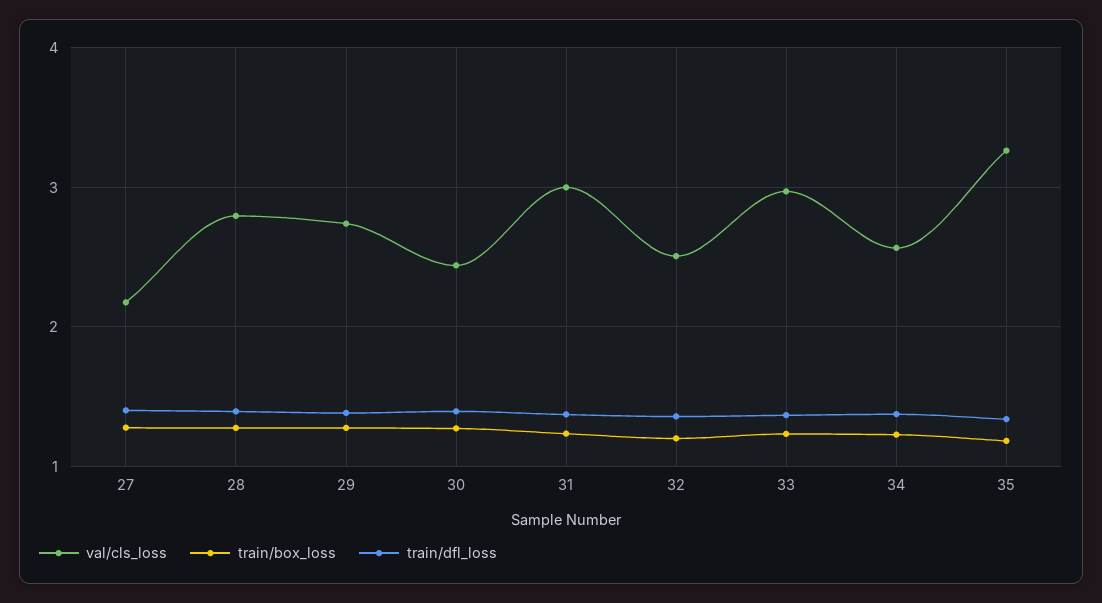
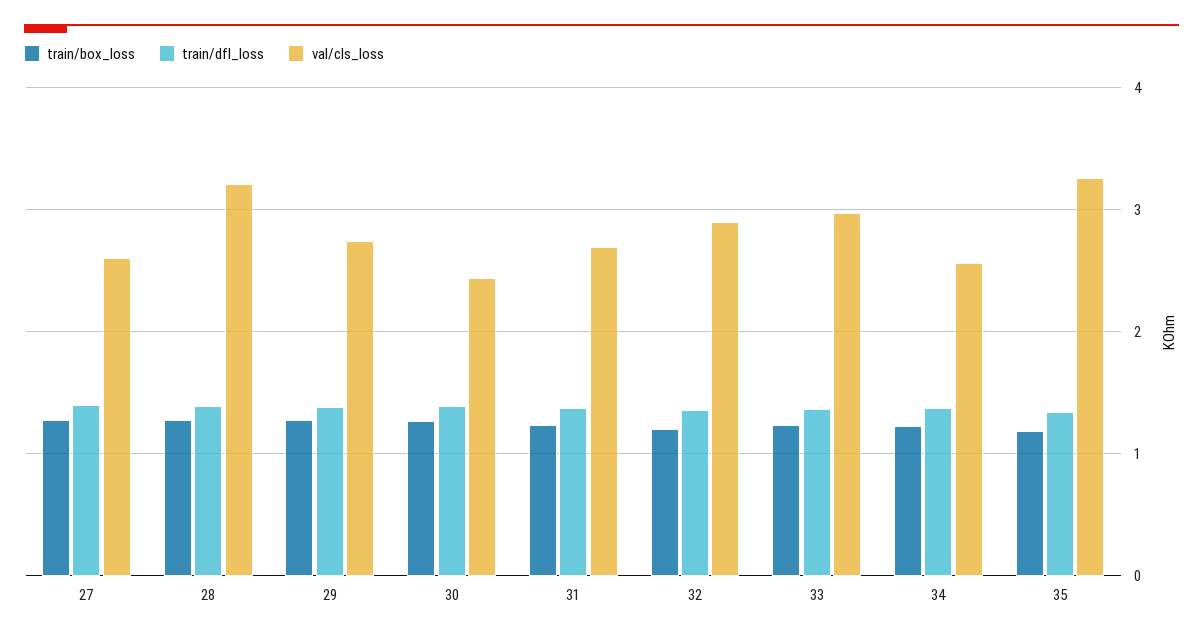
  {
    "val/cls_loss": {
-     "27": 2.2,
+     "27": 2.6,
-     "28": 2.8,
+     "28": 3.2,
      "29": 2.7,
      "30": 2.4,
-     "31": 3,
+     "31": 2.7,
-     "32": 2.5,
+     "32": 2.9,
      "33": 3,
      "34": 2.6,
      "35": 3.3
    },
    "train/box_loss": {
      "27": 1.3,
      "28": 1.3,
      "29": 1.3,
      "30": 1.3,
      "31": 1.2,
      "32": 1.2,
      "33": 1.2,
      "34": 1.2,
      "35": 1.2
    },
    "train/dfl_loss": {
      "27": 1.4,
      "28": 1.4,
      "29": 1.4,
      "30": 1.4,
      "31": 1.4,
      "32": 1.4,
      "33": 1.4,
      "34": 1.4,
      "35": 1.3
    }
  }

